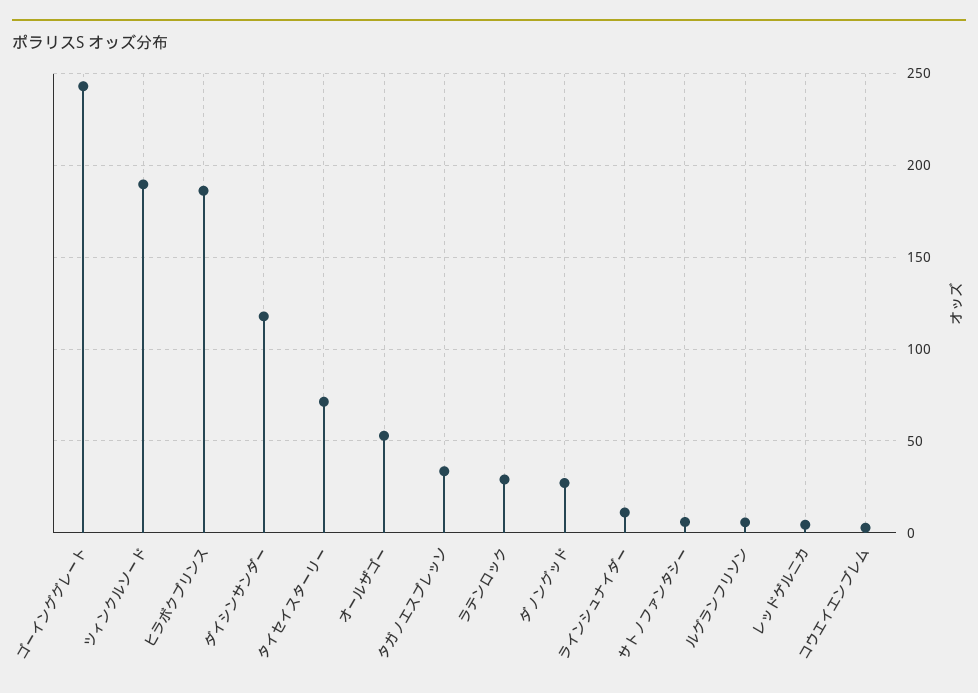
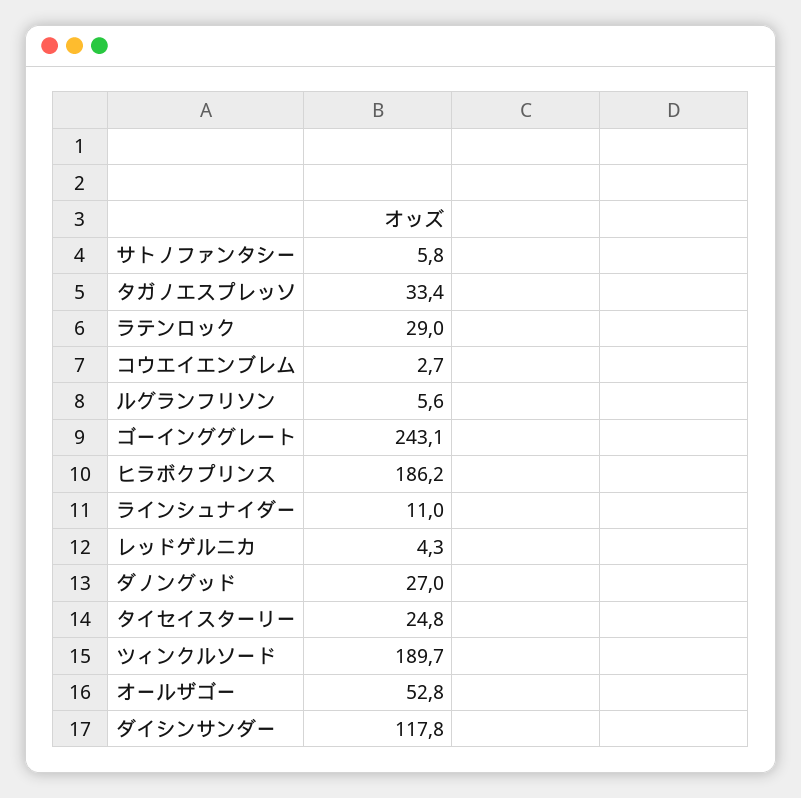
  {
    "ゴーインググレート": 243.1,
    "ツィンクルソード": 189.7,
    "ヒラボクプリンス": 186.2,
    "ダイシンサンダー": 117.8,
-   "タイセイスターリー": 70,
+   "タイセイスターリー": 24.8,
    "オールザゴー": 52.8,
    "タガノエスプレッソ": 33.4,
    "ラテンロック": 29,
    "ダノングッド": 27,
    "ラインシュナイダー": 11,
    "サトノファンタシー": 5.8,
    "ルグランフリソン": 5.6,
    "レッドゲルニカ": 4.3,
    "コウエイエンブレム": 2.7
  }

